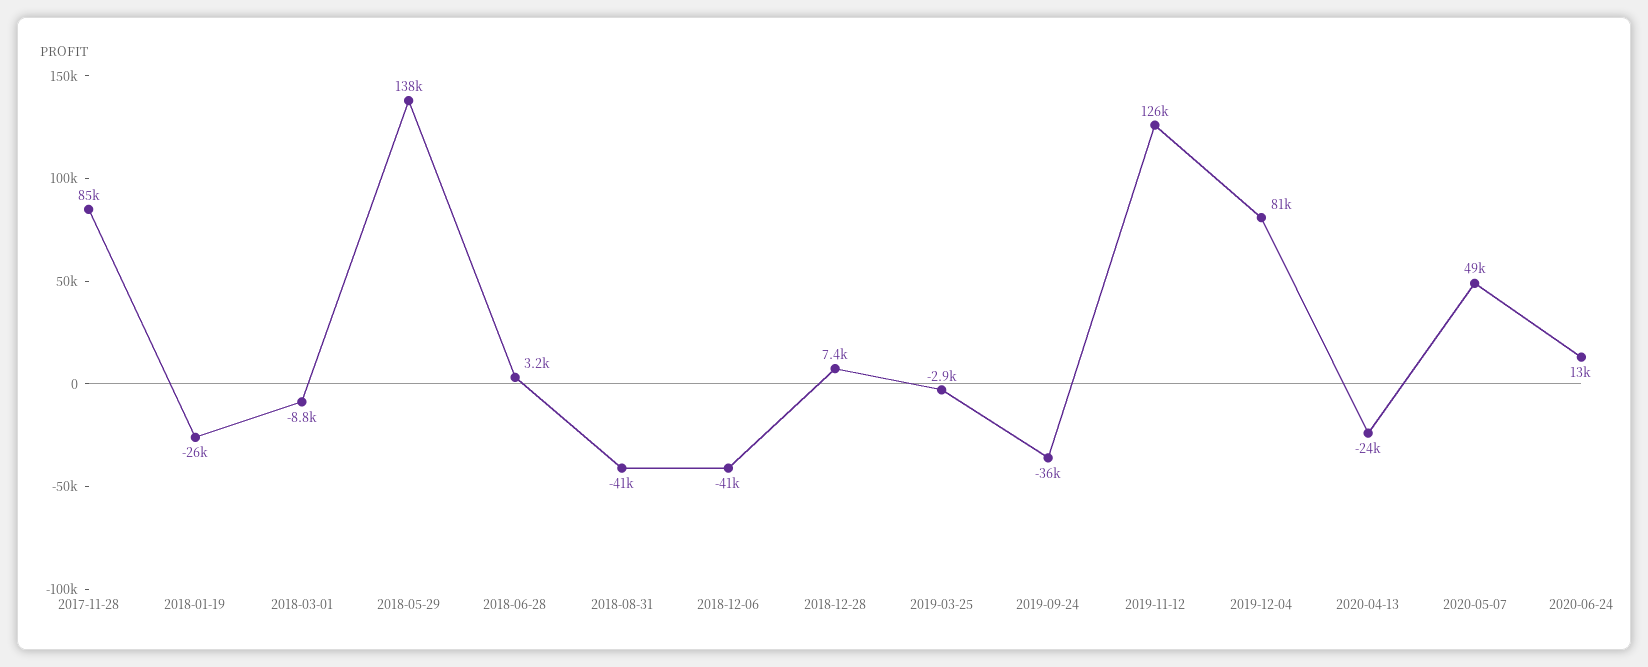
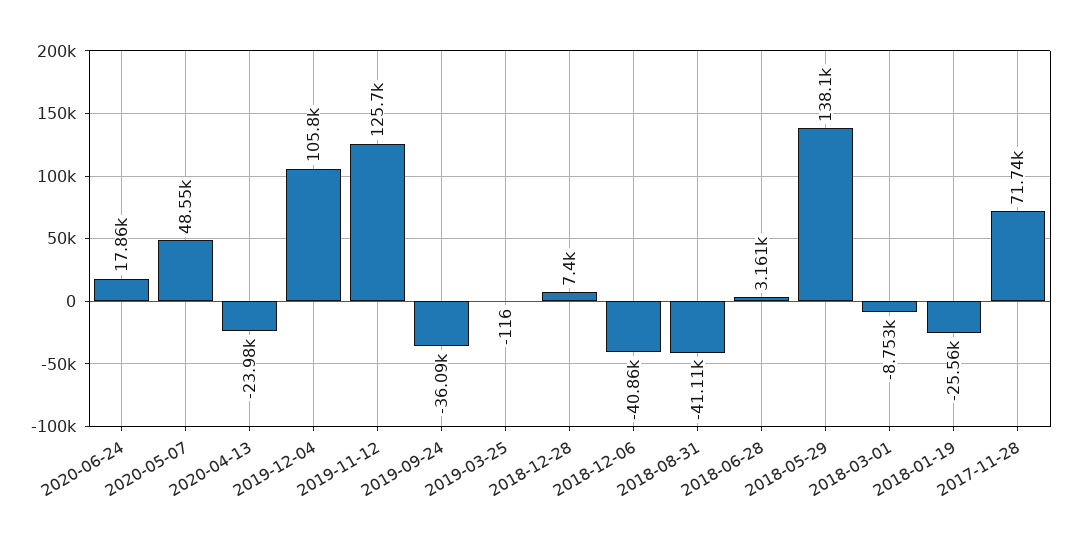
  {
-   "2017-11-28": 85000,
+   "2017-11-28": 71740,
    "2018-01-19": -25560,
    "2018-03-01": -8753,
    "2018-05-29": 138100,
    "2018-06-28": 3161,
    "2018-08-31": -41110,
    "2018-12-06": -40860,
    "2018-12-28": 7400,
-   "2019-03-25": -2900,
+   "2019-03-25": -116,
    "2019-09-24": -36090,
    "2019-11-12": 125700,
-   "2019-12-04": 81000,
+   "2019-12-04": 105800,
    "2020-04-13": -23980,
    "2020-05-07": 48550,
-   "2020-06-24": 13000
+   "2020-06-24": 17860
  }

